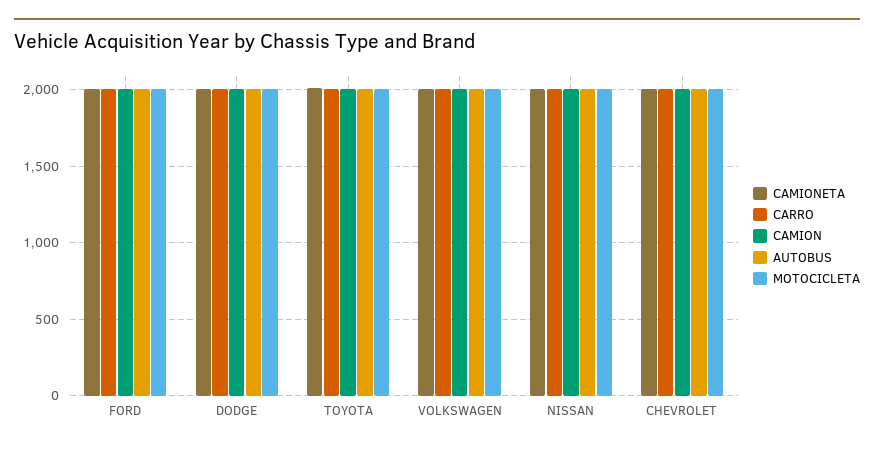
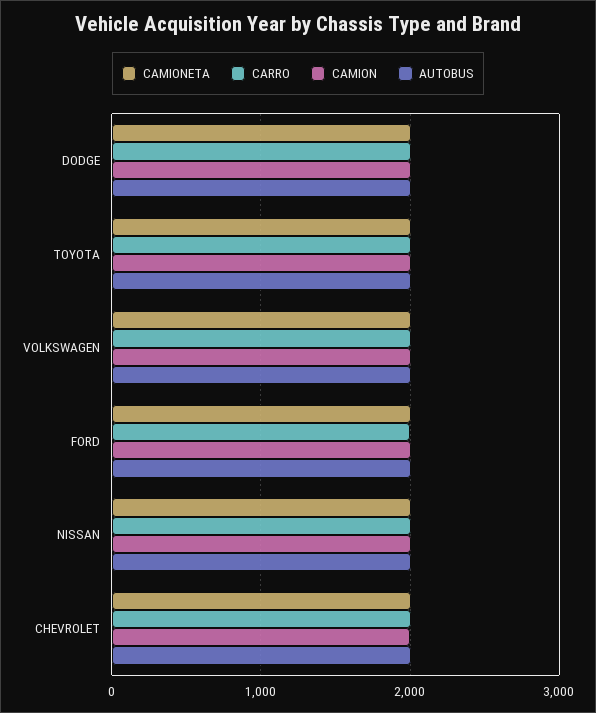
  {
    "CAMIONETA": {
      "FORD": 2000,
      "DODGE": 2000,
      "TOYOTA": 2000,
      "VOLKSWAGEN": 2000,
      "NISSAN": 2000,
      "CHEVROLET": 2000
    },
    "CARRO": {
      "FORD": 2000,
      "DODGE": 2000,
      "TOYOTA": 2000,
      "VOLKSWAGEN": 2000,
      "NISSAN": 2000,
      "CHEVROLET": 2000
    },
    "CAMION": {
      "FORD": 2000,
      "DODGE": 2000,
      "TOYOTA": 2000,
      "VOLKSWAGEN": 2000,
      "NISSAN": 2000,
      "CHEVROLET": 2000
    },
    "AUTOBUS": {
      "FORD": 2000,
      "DODGE": 2000,
      "TOYOTA": 2000,
      "VOLKSWAGEN": 2000,
      "NISSAN": 2000,
      "CHEVROLET": 2000
-   },
+   }
-   "MOTOCICLETA": {
-     "FORD": 2000,
-     "DODGE": 2000,
-     "TOYOTA": 2000,
-     "VOLKSWAGEN": 2000,
-     "NISSAN": 2000,
-     "CHEVROLET": 2000
-   }
  }

